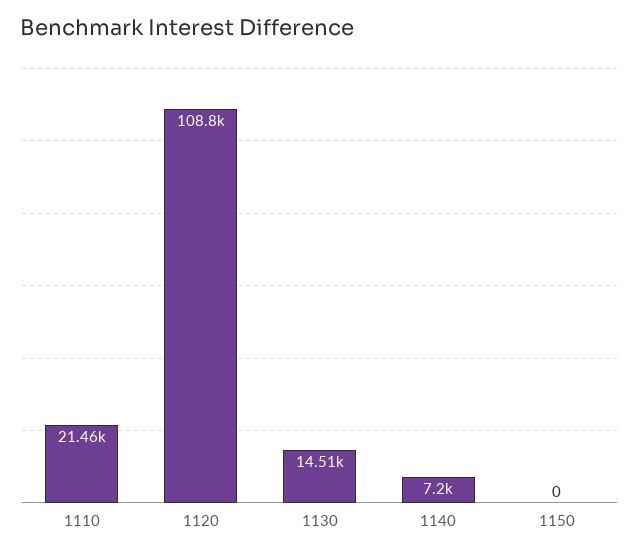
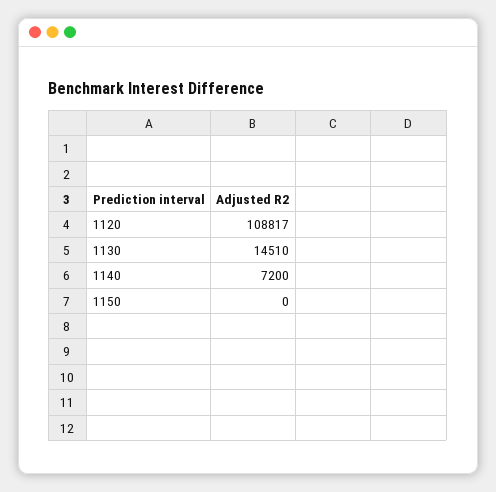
  {
-   "1110": 21460,
    "1120": 108817,
    "1130": 14510,
    "1140": 7200,
    "1150": 0
  }

